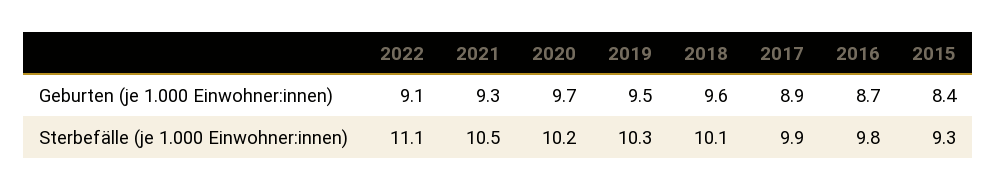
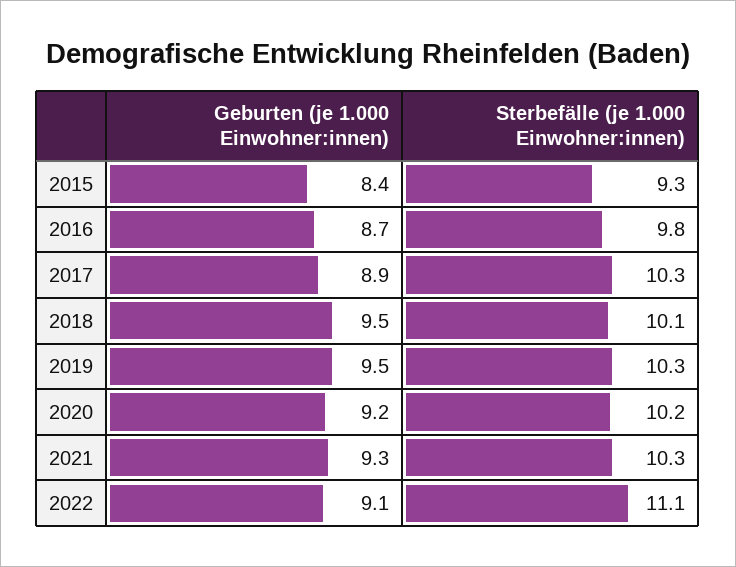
  {
    "2022": {
      "Geburten (je 1.000 Einwohner:innen)": 9.1,
      "Sterbefälle (je 1.000 Einwohner:innen)": 11.1
    },
    "2021": {
      "Geburten (je 1.000 Einwohner:innen)": 9.3,
-     "Sterbefälle (je 1.000 Einwohner:innen)": 10.5
+     "Sterbefälle (je 1.000 Einwohner:innen)": 10.3
    },
    "2020": {
-     "Geburten (je 1.000 Einwohner:innen)": 9.7,
+     "Geburten (je 1.000 Einwohner:innen)": 9.2,
      "Sterbefälle (je 1.000 Einwohner:innen)": 10.2
    },
    "2019": {
      "Geburten (je 1.000 Einwohner:innen)": 9.5,
      "Sterbefälle (je 1.000 Einwohner:innen)": 10.3
    },
    "2018": {
-     "Geburten (je 1.000 Einwohner:innen)": 9.6,
+     "Geburten (je 1.000 Einwohner:innen)": 9.5,
      "Sterbefälle (je 1.000 Einwohner:innen)": 10.1
    },
    "2017": {
      "Geburten (je 1.000 Einwohner:innen)": 8.9,
-     "Sterbefälle (je 1.000 Einwohner:innen)": 9.9
+     "Sterbefälle (je 1.000 Einwohner:innen)": 10.3
    },
    "2016": {
      "Geburten (je 1.000 Einwohner:innen)": 8.7,
      "Sterbefälle (je 1.000 Einwohner:innen)": 9.8
    },
    "2015": {
      "Geburten (je 1.000 Einwohner:innen)": 8.4,
      "Sterbefälle (je 1.000 Einwohner:innen)": 9.3
    }
  }

